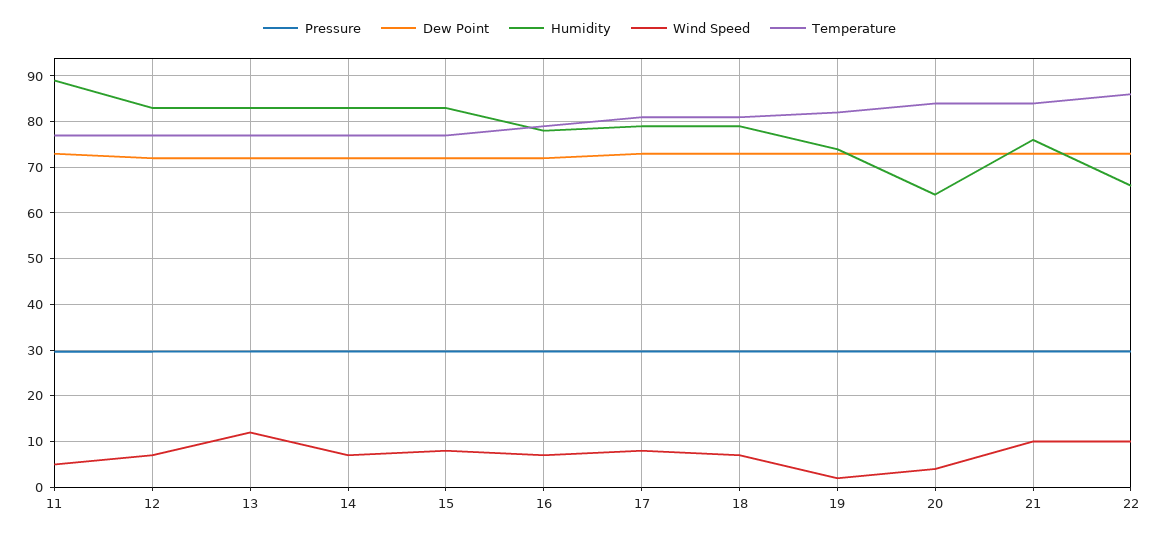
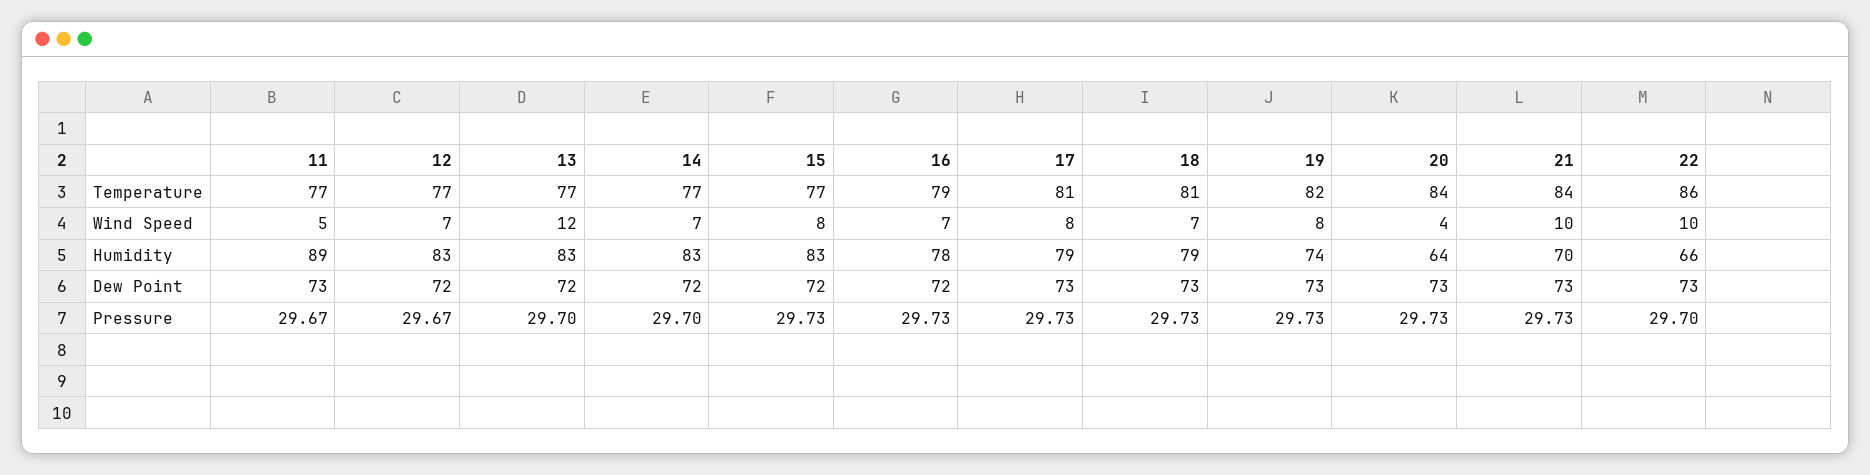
  {
    "Pressure": {
      "11": 29.67,
      "12": 29.67,
      "13": 29.7,
      "14": 29.7,
      "15": 29.73,
      "16": 29.73,
      "17": 29.73,
      "18": 29.73,
      "19": 29.73,
      "20": 29.73,
      "21": 29.73,
      "22": 29.7
    },
    "Dew Point": {
      "11": 73,
      "12": 72,
      "13": 72,
      "14": 72,
      "15": 72,
      "16": 72,
      "17": 73,
      "18": 73,
      "19": 73,
      "20": 73,
      "21": 73,
      "22": 73
    },
    "Humidity": {
      "11": 89,
      "12": 83,
      "13": 83,
      "14": 83,
      "15": 83,
      "16": 78,
      "17": 79,
      "18": 79,
      "19": 74,
      "20": 64,
-     "21": 76,
+     "21": 70,
      "22": 66
    },
    "Wind Speed": {
      "11": 5,
      "12": 7,
      "13": 12,
      "14": 7,
      "15": 8,
      "16": 7,
      "17": 8,
      "18": 7,
-     "19": 2,
+     "19": 8,
      "20": 4,
      "21": 10,
      "22": 10
    },
    "Temperature": {
      "11": 77,
      "12": 77,
      "13": 77,
      "14": 77,
      "15": 77,
      "16": 79,
      "17": 81,
      "18": 81,
      "19": 82,
      "20": 84,
      "21": 84,
      "22": 86
    }
  }

